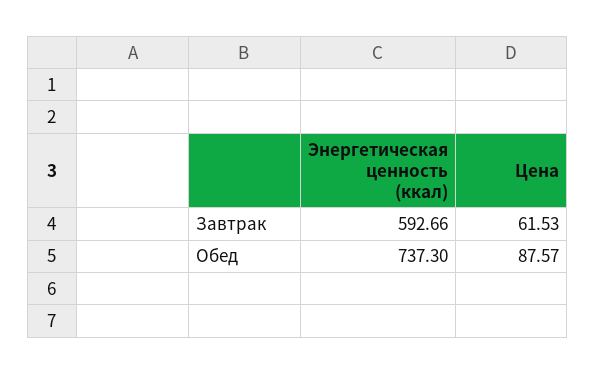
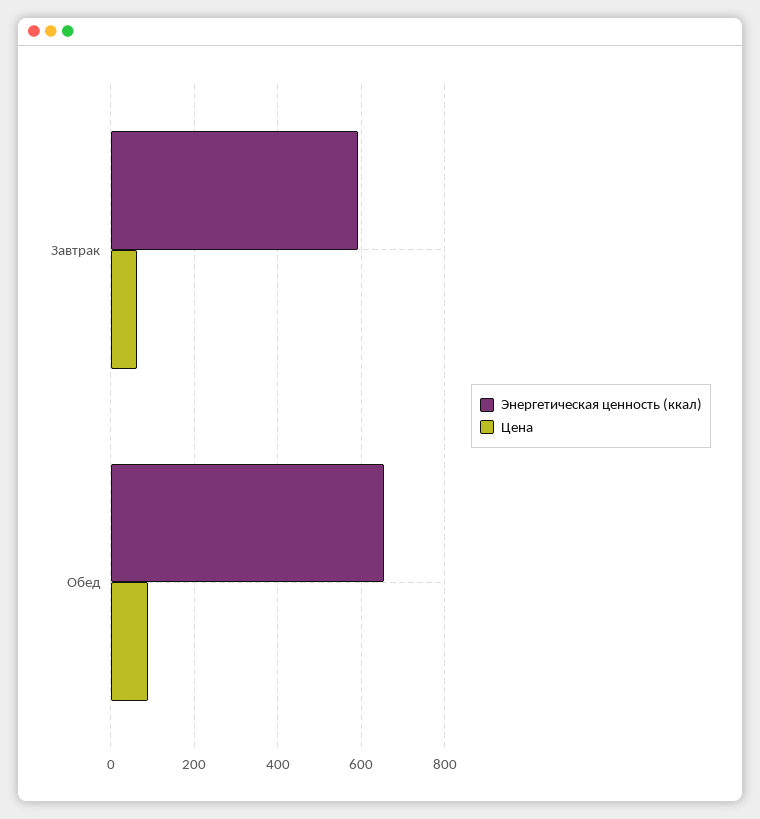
  {
    "Энергетическая ценность (ккал)": {
      "Завтрак": 592.66,
-     "Обед": 737.3
+     "Обед": 660
    },
    "Цена": {
      "Завтрак": 61.53,
      "Обед": 87.57
    }
  }

